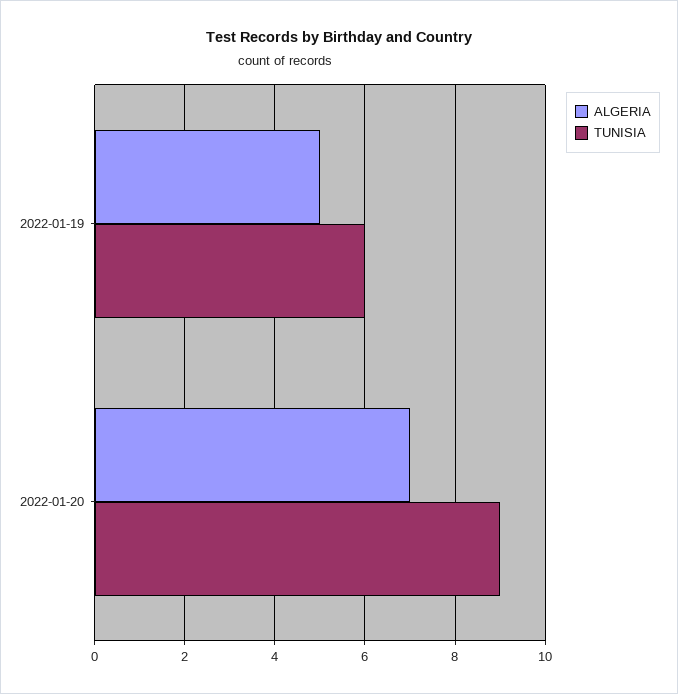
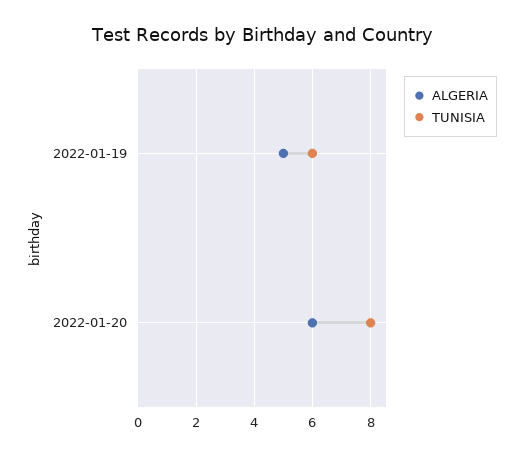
  {
    "ALGERIA": {
      "2022-01-19": 5,
-     "2022-01-20": 7
+     "2022-01-20": 6
    },
    "TUNISIA": {
      "2022-01-19": 6,
-     "2022-01-20": 9
+     "2022-01-20": 8
    }
  }

